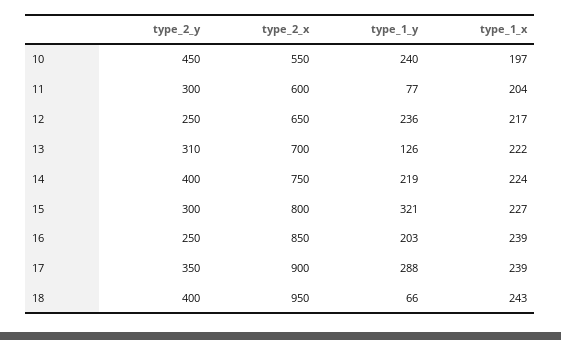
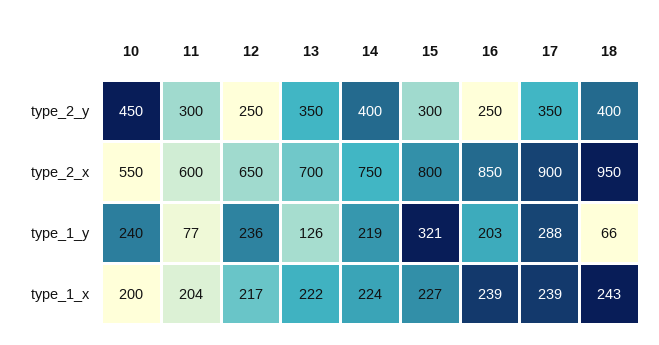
  {
    "type_2_y": {
      "10": 450,
      "11": 300,
      "12": 250,
-     "13": 310,
+     "13": 350,
      "14": 400,
      "15": 300,
      "16": 250,
      "17": 350,
      "18": 400
    },
    "type_2_x": {
      "10": 550,
      "11": 600,
      "12": 650,
      "13": 700,
      "14": 750,
      "15": 800,
      "16": 850,
      "17": 900,
      "18": 950
    },
    "type_1_y": {
      "10": 240,
      "11": 77,
      "12": 236,
      "13": 126,
      "14": 219,
      "15": 321,
      "16": 203,
      "17": 288,
      "18": 66
    },
    "type_1_x": {
-     "10": 197,
+     "10": 200,
      "11": 204,
      "12": 217,
      "13": 222,
      "14": 224,
      "15": 227,
      "16": 239,
      "17": 239,
      "18": 243
    }
  }

